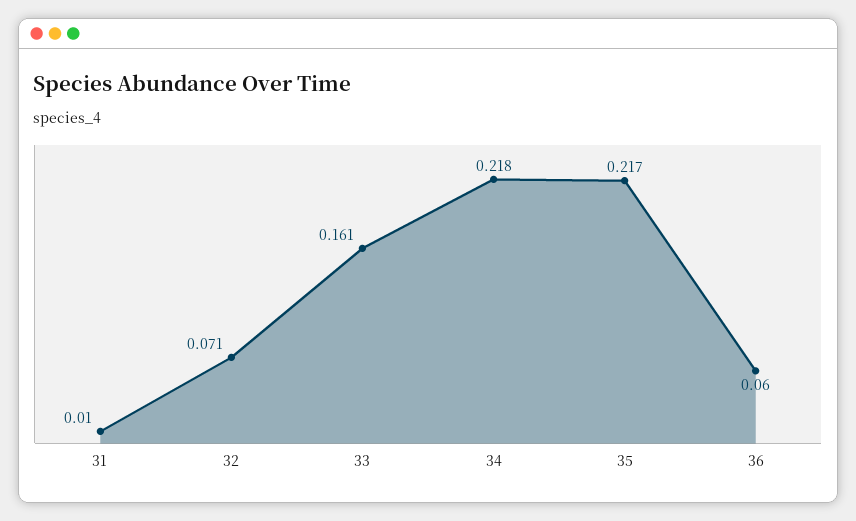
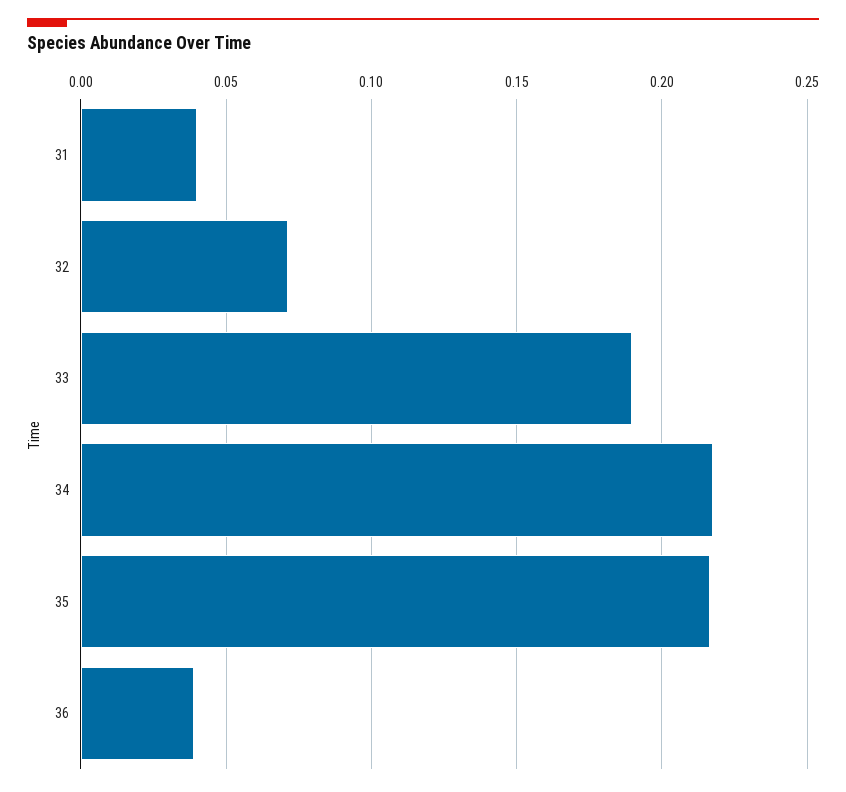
  {
-   "31": 0.01,
+   "31": 0.04,
    "32": 0.071,
-   "33": 0.161,
+   "33": 0.19,
    "34": 0.218,
    "35": 0.217,
-   "36": 0.06
+   "36": 0.04
  }

